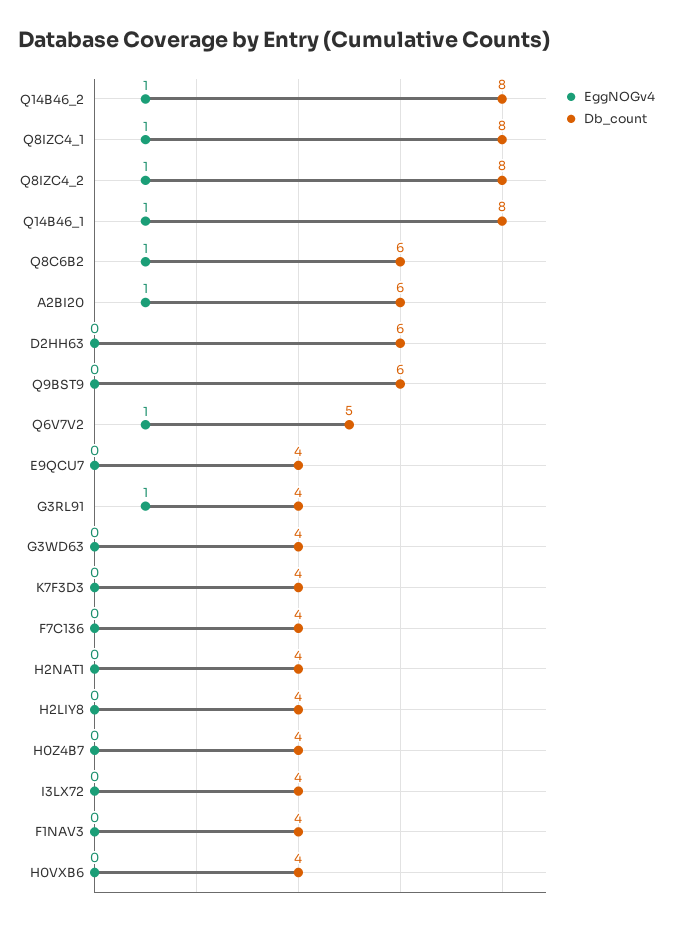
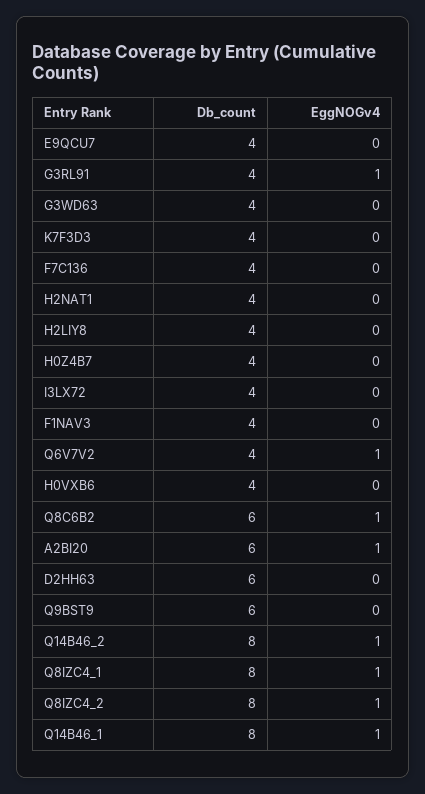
  {
    "EggNOGv4": {
      "Q14B46_2": 1,
      "Q8IZC4_1": 1,
      "Q8IZC4_2": 1,
      "Q14B46_1": 1,
      "Q8C6B2": 1,
      "A2BI20": 1,
      "D2HH63": 0,
      "Q9BST9": 0,
      "Q6V7V2": 1,
      "E9QCU7": 0,
      "G3RL91": 1,
      "G3WD63": 0,
      "K7F3D3": 0,
      "F7C136": 0,
      "H2NAT1": 0,
      "H2LIY8": 0,
      "H0Z4B7": 0,
      "I3LX72": 0,
      "F1NAV3": 0,
      "H0VXB6": 0
    },
    "Db_count": {
      "Q14B46_2": 8,
      "Q8IZC4_1": 8,
      "Q8IZC4_2": 8,
      "Q14B46_1": 8,
      "Q8C6B2": 6,
      "A2BI20": 6,
      "D2HH63": 6,
      "Q9BST9": 6,
-     "Q6V7V2": 5,
+     "Q6V7V2": 4,
      "E9QCU7": 4,
      "G3RL91": 4,
      "G3WD63": 4,
      "K7F3D3": 4,
      "F7C136": 4,
      "H2NAT1": 4,
      "H2LIY8": 4,
      "H0Z4B7": 4,
      "I3LX72": 4,
      "F1NAV3": 4,
      "H0VXB6": 4
    }
  }

